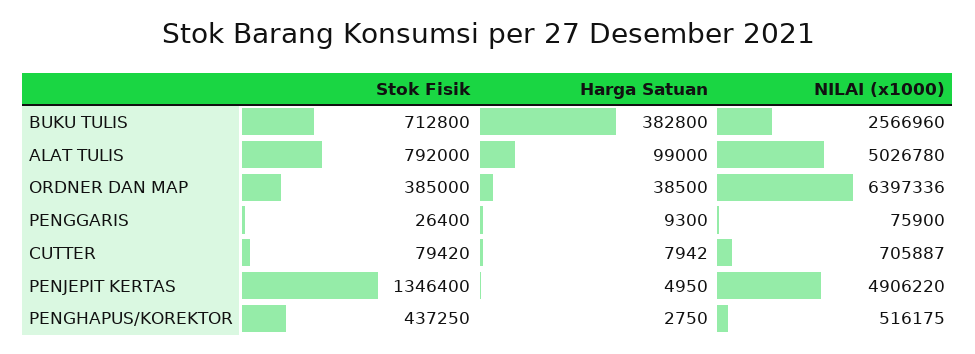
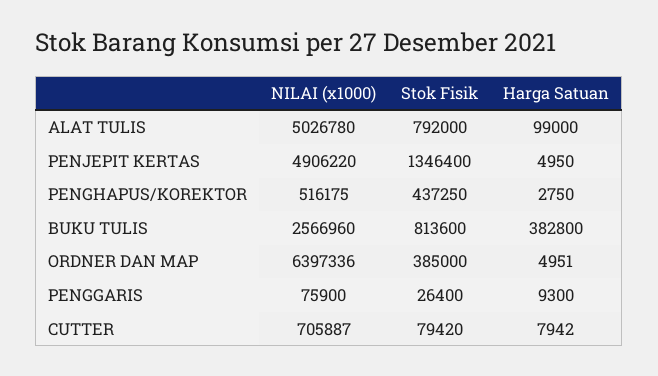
  {
    "Stok Fisik": {
-     "BUKU TULIS": 712800,
+     "BUKU TULIS": 813600,
      "ALAT TULIS": 792000,
      "ORDNER DAN MAP": 385000,
      "PENGGARIS": 26400,
      "CUTTER": 79420,
      "PENJEPIT KERTAS": 1346400,
      "PENGHAPUS/KOREKTOR": 437250
    },
    "Harga Satuan": {
      "BUKU TULIS": 382800,
      "ALAT TULIS": 99000,
-     "ORDNER DAN MAP": 38500,
+     "ORDNER DAN MAP": 4951,
      "PENGGARIS": 9300,
      "CUTTER": 7942,
      "PENJEPIT KERTAS": 4950,
      "PENGHAPUS/KOREKTOR": 2750
    },
    "NILAI (x1000)": {
      "BUKU TULIS": 2566960,
      "ALAT TULIS": 5026780,
      "ORDNER DAN MAP": 6397336,
      "PENGGARIS": 75900,
      "CUTTER": 705887,
      "PENJEPIT KERTAS": 4906220,
      "PENGHAPUS/KOREKTOR": 516175
    }
  }

